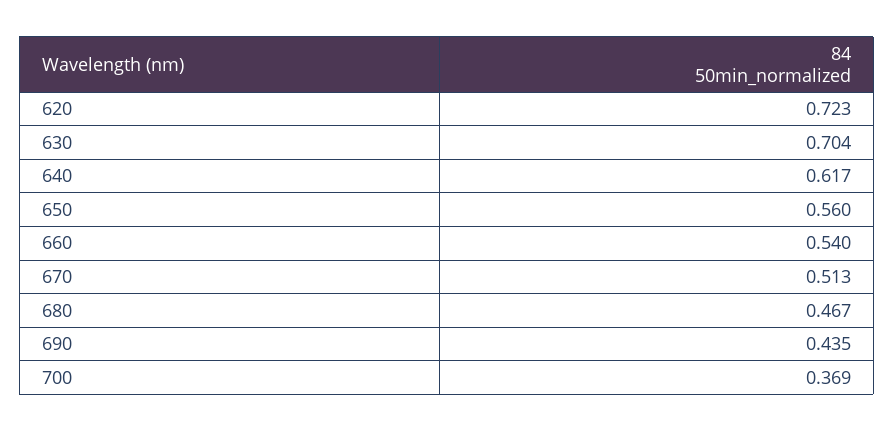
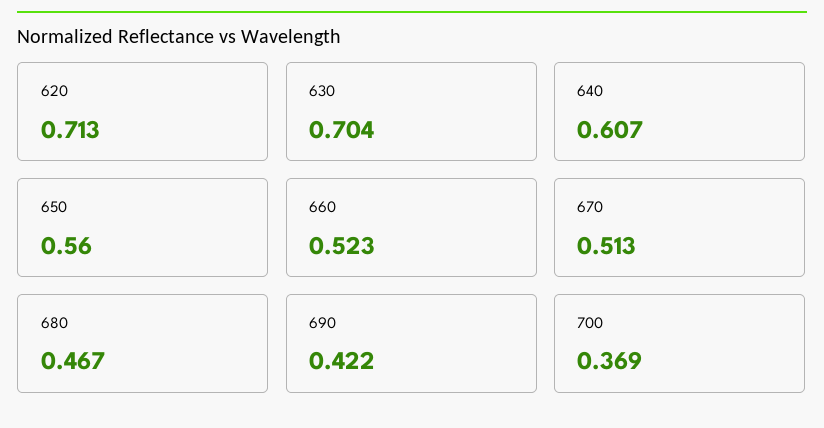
  {
-   "620": 0.723,
+   "620": 0.713,
    "630": 0.704,
-   "640": 0.617,
+   "640": 0.607,
    "650": 0.56,
-   "660": 0.54,
+   "660": 0.523,
    "670": 0.513,
    "680": 0.467,
-   "690": 0.435,
+   "690": 0.422,
    "700": 0.369
  }

